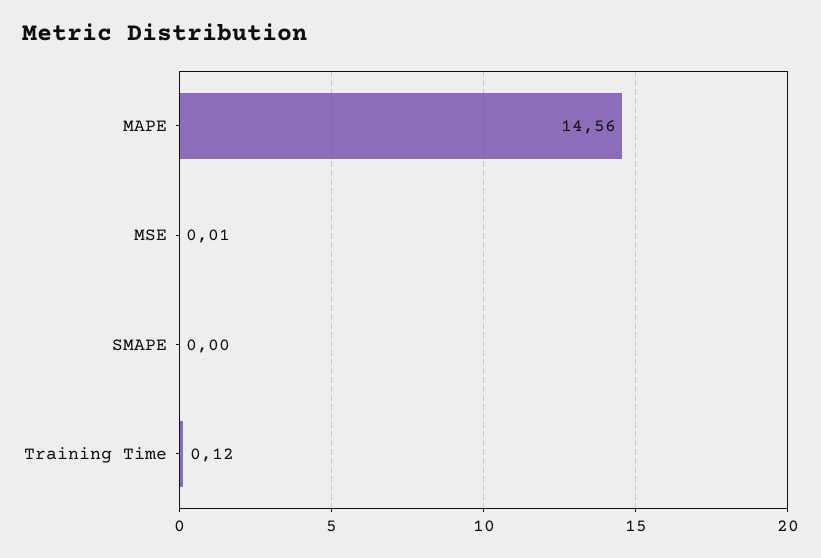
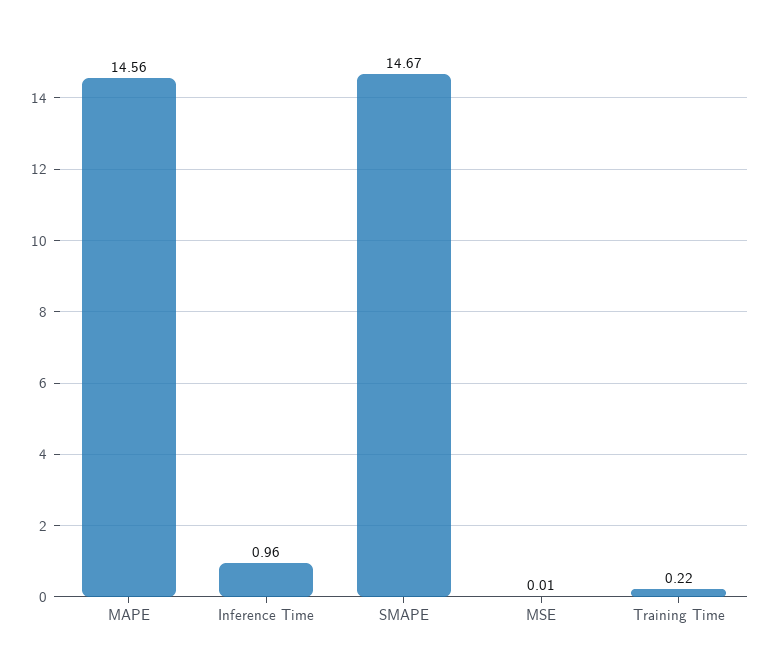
  {
    "MAPE": 14.56,
    "MSE": 0.01,
-   "SMAPE": 0,
+   "SMAPE": 14.67,
-   "Training Time": 0.12
+   "Training Time": 0.22,
+   "Inference Time": 0.96
  }

